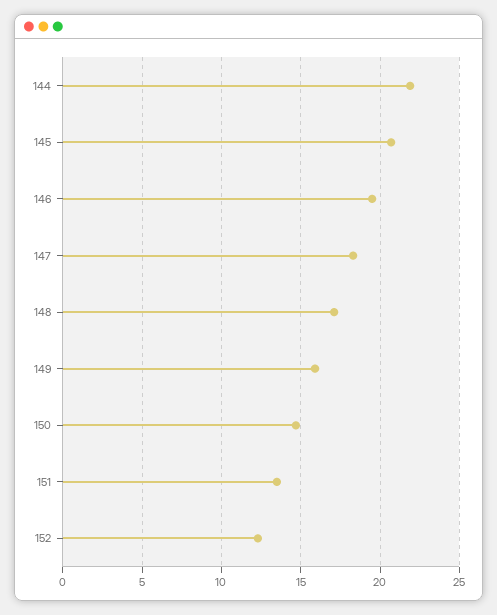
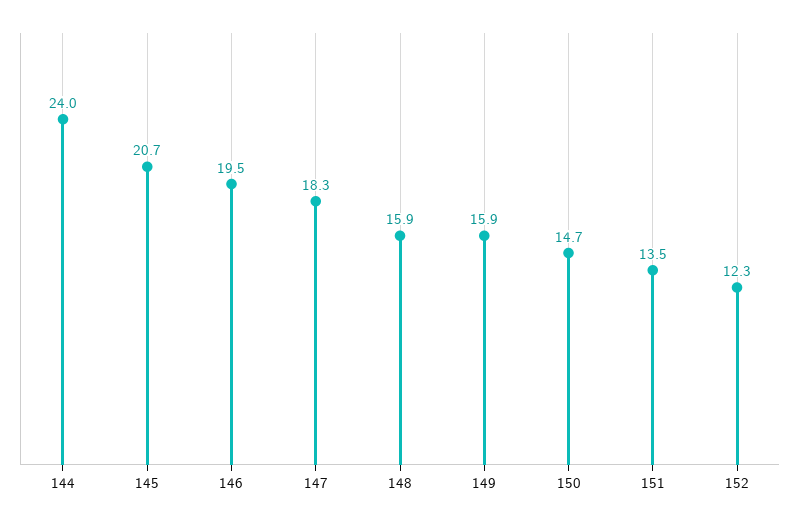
  {
-   "144": 22,
+   "144": 24,
    "145": 20.7,
    "146": 19.5,
    "147": 18.3,
-   "148": 17,
+   "148": 15.9,
    "149": 15.9,
    "150": 14.7,
    "151": 13.5,
    "152": 12.3
  }

